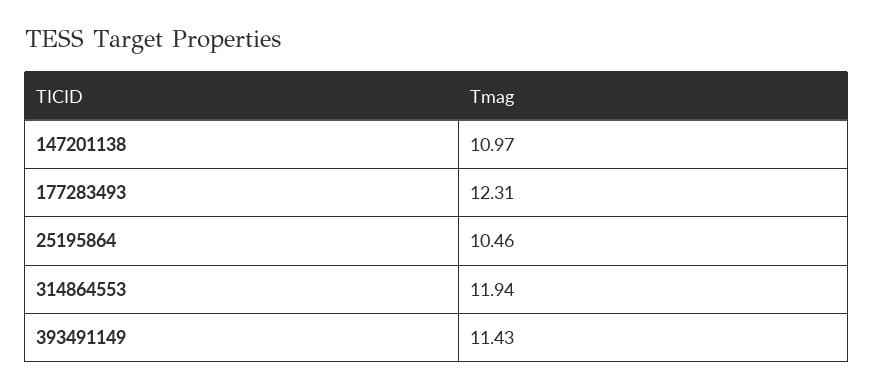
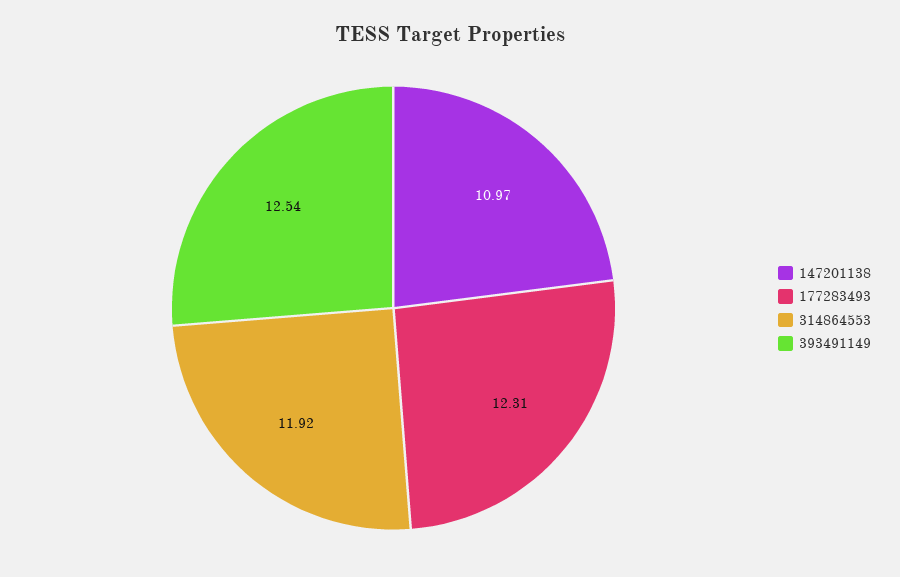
  {
    "147201138": 10.97,
    "177283493": 12.31,
-   "25195864": 10.46,
-   "314864553": 11.94,
+   "314864553": 11.92,
-   "393491149": 11.43
+   "393491149": 12.54
  }

